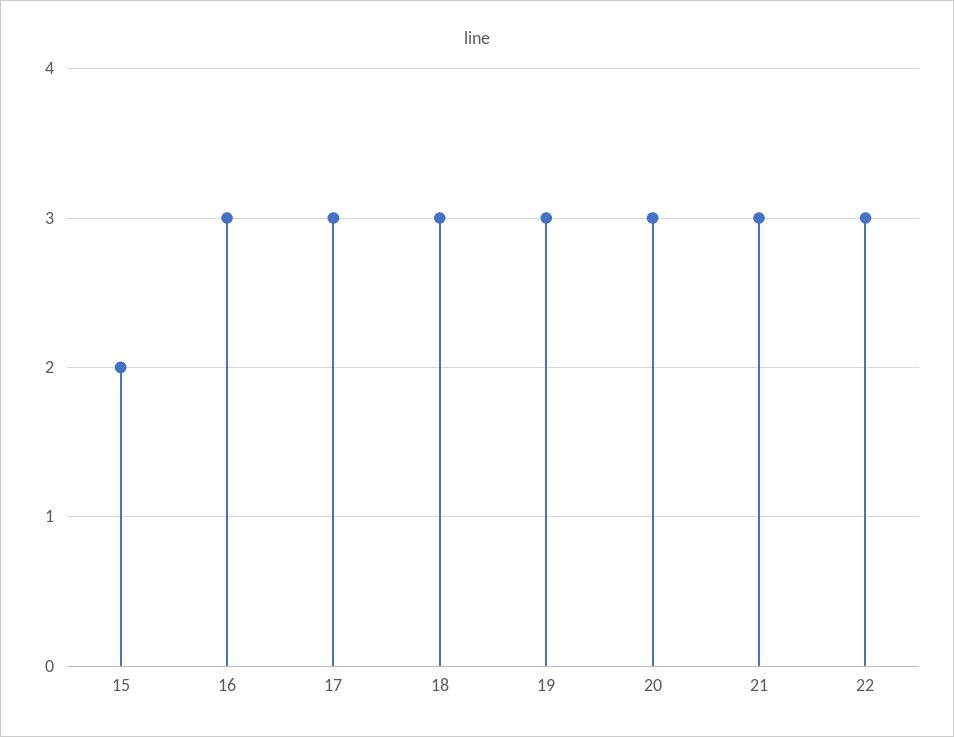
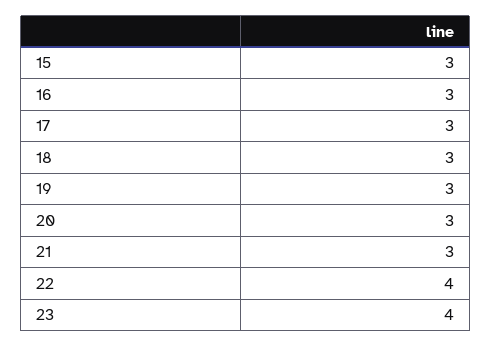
  {
-   "15": 2,
+   "15": 3,
    "16": 3,
    "17": 3,
    "18": 3,
    "19": 3,
    "20": 3,
    "21": 3,
-   "22": 3
+   "22": 4,
+   "23": 4
  }

